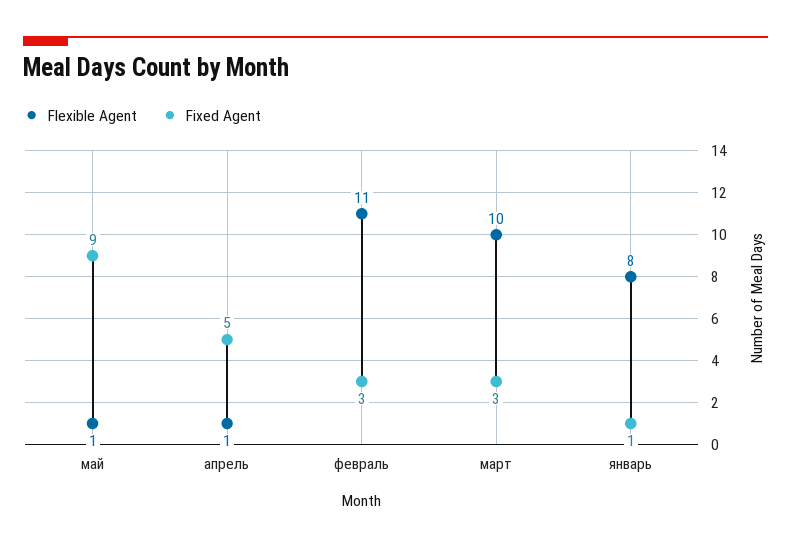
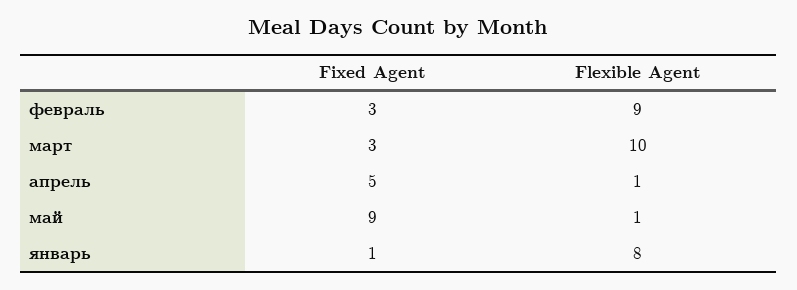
  {
    "Flexible Agent": {
      "май": 1,
      "апрель": 1,
-     "февраль": 11,
+     "февраль": 9,
      "март": 10,
      "январь": 8
    },
    "Fixed Agent": {
      "май": 9,
      "апрель": 5,
      "февраль": 3,
      "март": 3,
      "январь": 1
    }
  }

